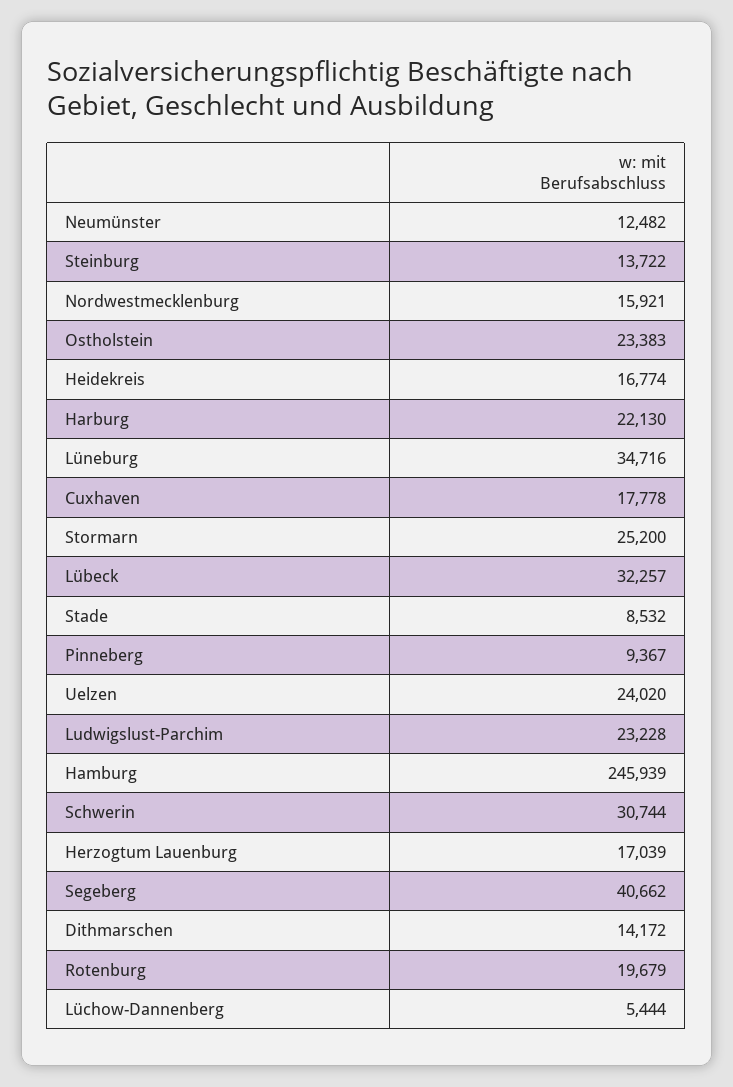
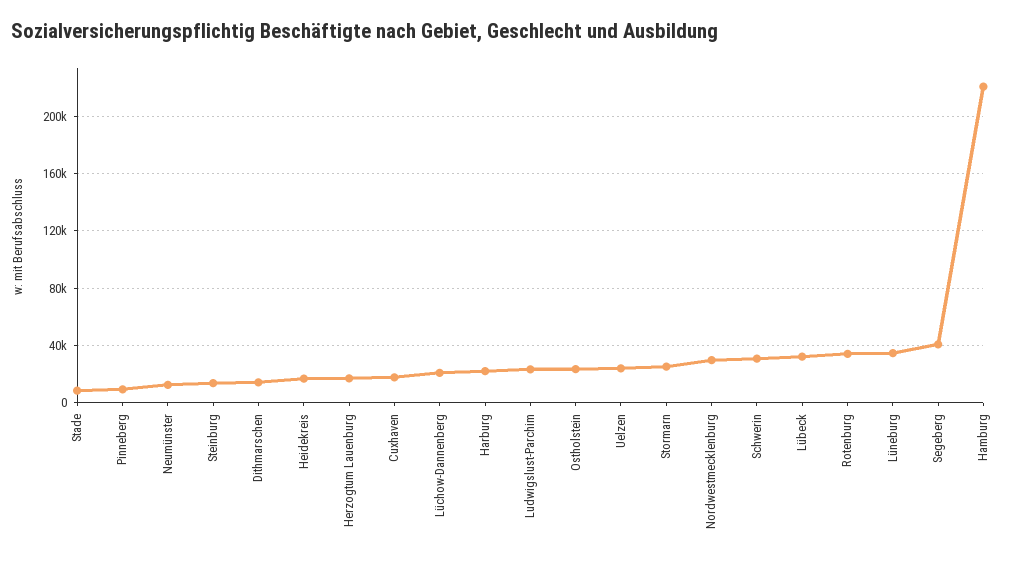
  {
    "Neumünster": 12482,
    "Steinburg": 13722,
-   "Nordwestmecklenburg": 15921,
+   "Nordwestmecklenburg": 30000,
    "Ostholstein": 23383,
    "Heidekreis": 16774,
    "Harburg": 22130,
    "Lüneburg": 34716,
    "Cuxhaven": 17778,
    "Stormarn": 25200,
    "Lübeck": 32257,
    "Stade": 8532,
    "Pinneberg": 9367,
    "Uelzen": 24020,
    "Ludwigslust-Parchim": 23228,
-   "Hamburg": 245939,
+   "Hamburg": 220000,
    "Schwerin": 30744,
    "Herzogtum Lauenburg": 17039,
    "Segeberg": 40662,
    "Dithmarschen": 14172,
-   "Rotenburg": 19679,
+   "Rotenburg": 35000,
-   "Lüchow-Dannenberg": 5444
+   "Lüchow-Dannenberg": 20000
  }

